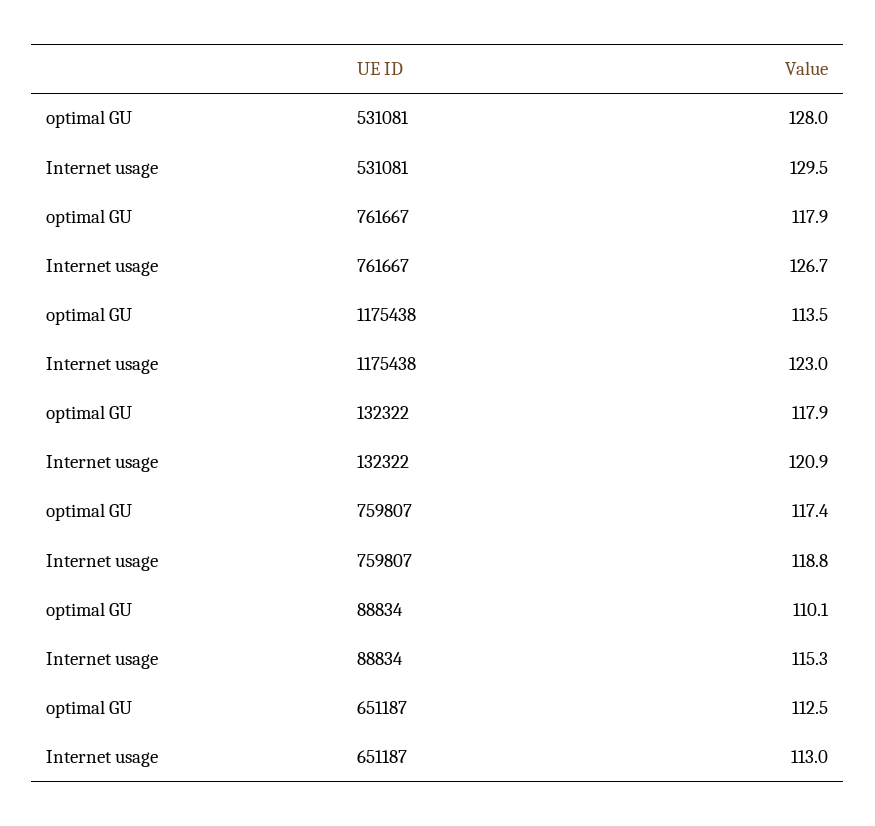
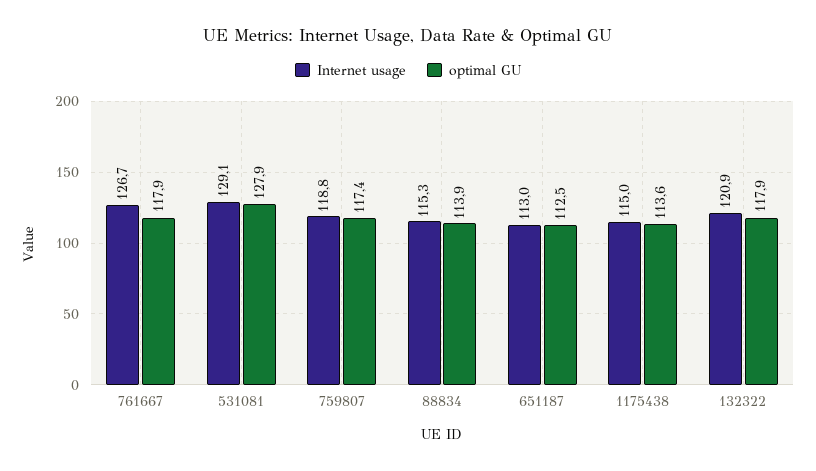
  {
    "optimal GU": {
-     "531081": 128,
+     "531081": 127.9,
      "761667": 117.9,
-     "1175438": 113.5,
+     "1175438": 113.6,
      "132322": 117.9,
      "759807": 117.4,
-     "88834": 110.1,
+     "88834": 113.9,
      "651187": 112.5
    },
    "Internet usage": {
-     "531081": 129.5,
+     "531081": 129.1,
      "761667": 126.7,
-     "1175438": 123,
+     "1175438": 115,
      "132322": 120.9,
      "759807": 118.8,
      "88834": 115.3,
      "651187": 113
    }
  }

